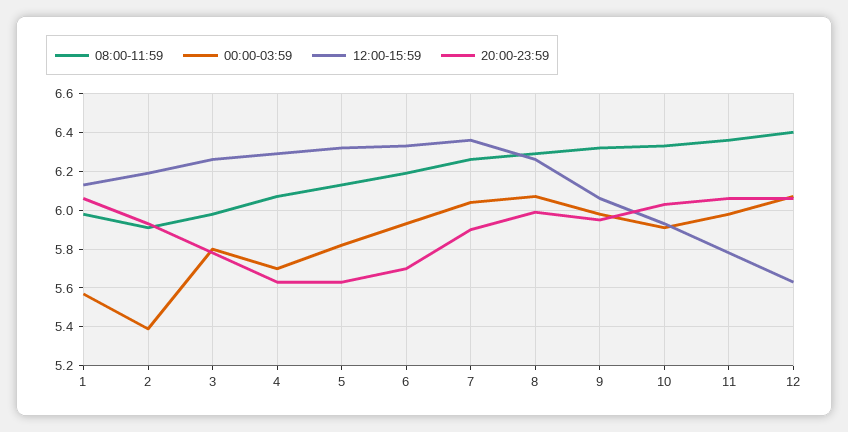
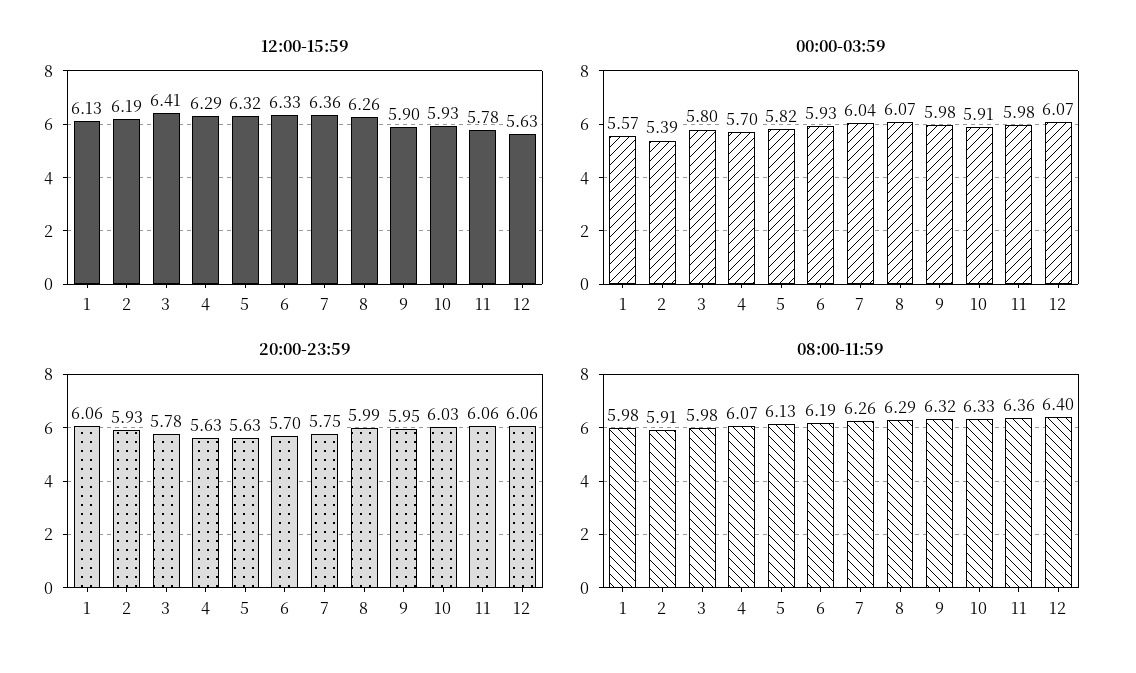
  {
    "08:00-11:59": {
      "1": 5.98,
      "2": 5.91,
      "3": 5.98,
      "4": 6.07,
      "5": 6.13,
      "6": 6.19,
      "7": 6.26,
      "8": 6.29,
      "9": 6.32,
      "10": 6.33,
      "11": 6.36,
      "12": 6.4
    },
    "00:00-03:59": {
      "1": 5.57,
      "2": 5.39,
      "3": 5.8,
      "4": 5.7,
      "5": 5.82,
      "6": 5.93,
      "7": 6.04,
      "8": 6.07,
      "9": 5.98,
      "10": 5.91,
      "11": 5.98,
      "12": 6.07
    },
    "12:00-15:59": {
      "1": 6.13,
      "2": 6.19,
-     "3": 6.25,
+     "3": 6.41,
      "4": 6.29,
      "5": 6.32,
      "6": 6.33,
      "7": 6.36,
      "8": 6.26,
-     "9": 6.05,
+     "9": 5.9,
      "10": 5.93,
      "11": 5.78,
      "12": 5.63
    },
    "20:00-23:59": {
      "1": 6.06,
      "2": 5.93,
      "3": 5.78,
      "4": 5.63,
      "5": 5.63,
      "6": 5.7,
-     "7": 5.9,
+     "7": 5.75,
      "8": 5.99,
      "9": 5.95,
      "10": 6.03,
      "11": 6.06,
      "12": 6.06
    }
  }

